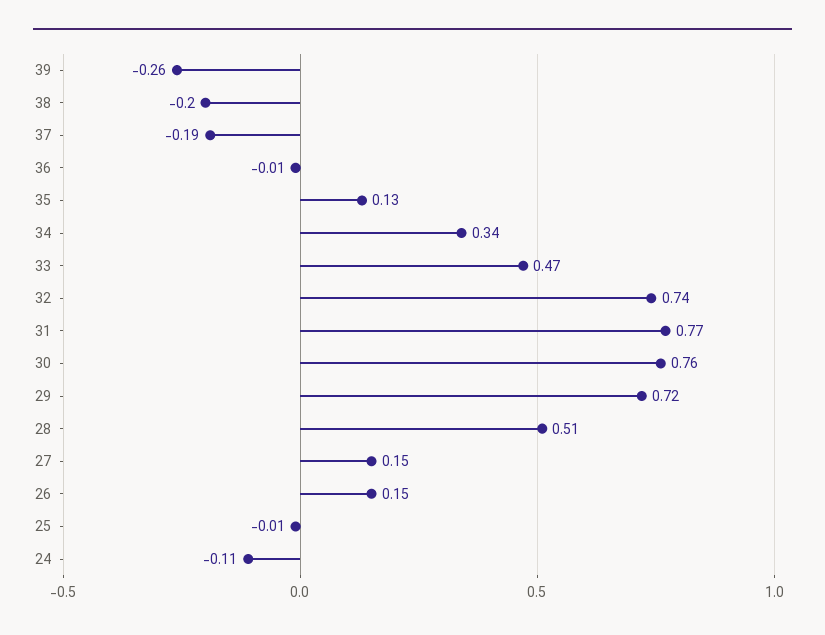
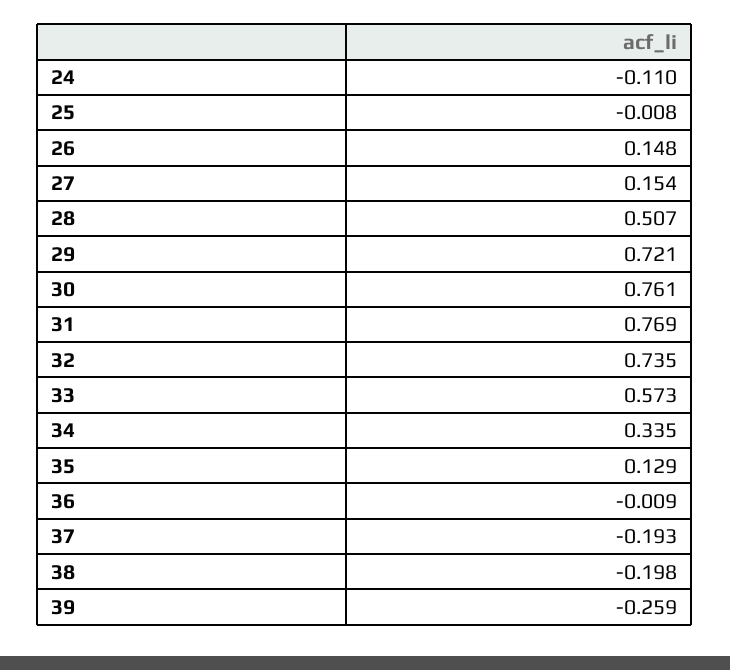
  {
    "39": -0.259,
    "38": -0.198,
    "37": -0.193,
    "36": -0.009,
    "35": 0.129,
    "34": 0.335,
-   "33": 0.47,
+   "33": 0.573,
    "32": 0.735,
    "31": 0.769,
    "30": 0.761,
    "29": 0.721,
    "28": 0.507,
    "27": 0.154,
    "26": 0.148,
    "25": -0.008,
    "24": -0.11
  }

